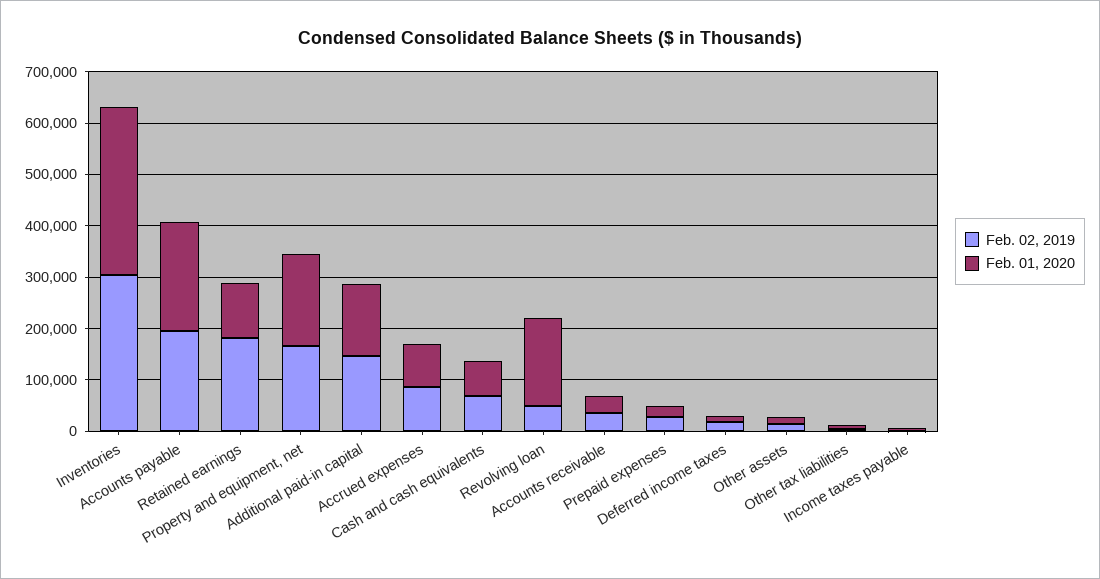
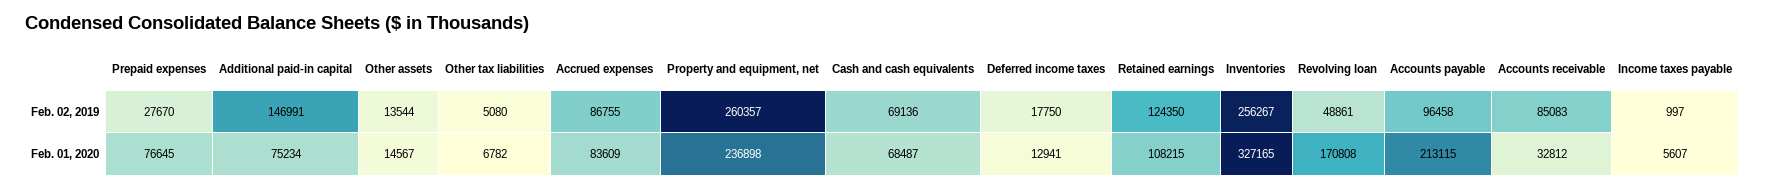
  {
    "Feb. 02, 2019": {
-     "Inventories": 300000,
+     "Inventories": 256267,
-     "Accounts payable": 200000,
+     "Accounts payable": 96458,
-     "Retained earnings": 180000,
+     "Retained earnings": 124350,
-     "Property and equipment, net": 160000,
+     "Property and equipment, net": 260357,
      "Additional paid-in capital": 146991,
      "Accrued expenses": 86755,
      "Cash and cash equivalents": 69136,
      "Revolving loan": 48861,
-     "Accounts receivable": 40000,
+     "Accounts receivable": 85083,
      "Prepaid expenses": 27670,
      "Deferred income taxes": 17750,
      "Other assets": 13544,
      "Other tax liabilities": 5080,
      "Income taxes payable": 997
    },
    "Feb. 01, 2020": {
      "Inventories": 327165,
      "Accounts payable": 213115,
      "Retained earnings": 108215,
-     "Property and equipment, net": 180000,
+     "Property and equipment, net": 236898,
-     "Additional paid-in capital": 140000,
+     "Additional paid-in capital": 75234,
      "Accrued expenses": 83609,
      "Cash and cash equivalents": 68487,
      "Revolving loan": 170808,
      "Accounts receivable": 32812,
-     "Prepaid expenses": 20000,
+     "Prepaid expenses": 76645,
      "Deferred income taxes": 12941,
      "Other assets": 14567,
      "Other tax liabilities": 6782,
      "Income taxes payable": 5607
    }
  }

